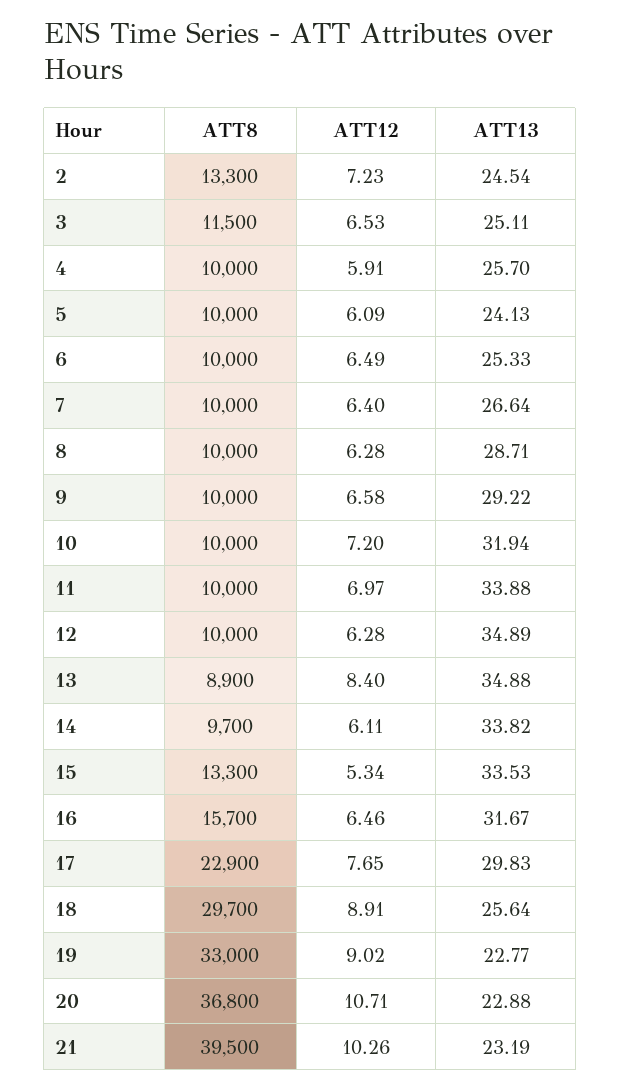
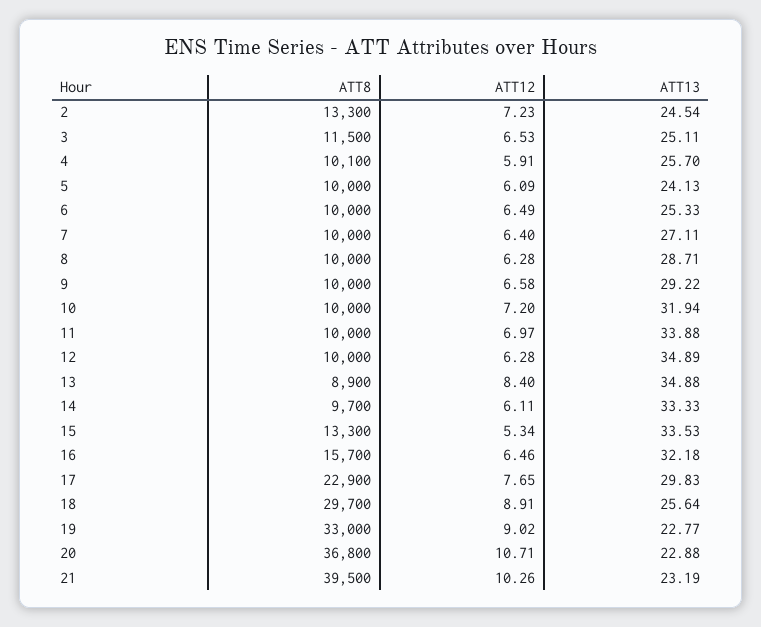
  {
    "ATT8": {
      "2": 13300,
      "3": 11500,
-     "4": 10000,
+     "4": 10100,
      "5": 10000,
      "6": 10000,
      "7": 10000,
      "8": 10000,
      "9": 10000,
      "10": 10000,
      "11": 10000,
      "12": 10000,
      "13": 8900,
      "14": 9700,
      "15": 13300,
      "16": 15700,
      "17": 22900,
      "18": 29700,
      "19": 33000,
      "20": 36800,
      "21": 39500
    },
    "ATT12": {
      "2": 7.23,
      "3": 6.53,
      "4": 5.91,
      "5": 6.09,
      "6": 6.49,
      "7": 6.4,
      "8": 6.28,
      "9": 6.58,
      "10": 7.2,
      "11": 6.97,
      "12": 6.28,
      "13": 8.4,
      "14": 6.11,
      "15": 5.34,
      "16": 6.46,
      "17": 7.65,
      "18": 8.91,
      "19": 9.02,
      "20": 10.71,
      "21": 10.26
    },
    "ATT13": {
      "2": 24.54,
      "3": 25.11,
      "4": 25.7,
      "5": 24.13,
      "6": 25.33,
-     "7": 26.64,
+     "7": 27.11,
      "8": 28.71,
      "9": 29.22,
      "10": 31.94,
      "11": 33.88,
      "12": 34.89,
      "13": 34.88,
-     "14": 33.82,
+     "14": 33.33,
      "15": 33.53,
-     "16": 31.67,
+     "16": 32.18,
      "17": 29.83,
      "18": 25.64,
      "19": 22.77,
      "20": 22.88,
      "21": 23.19
    }
  }

